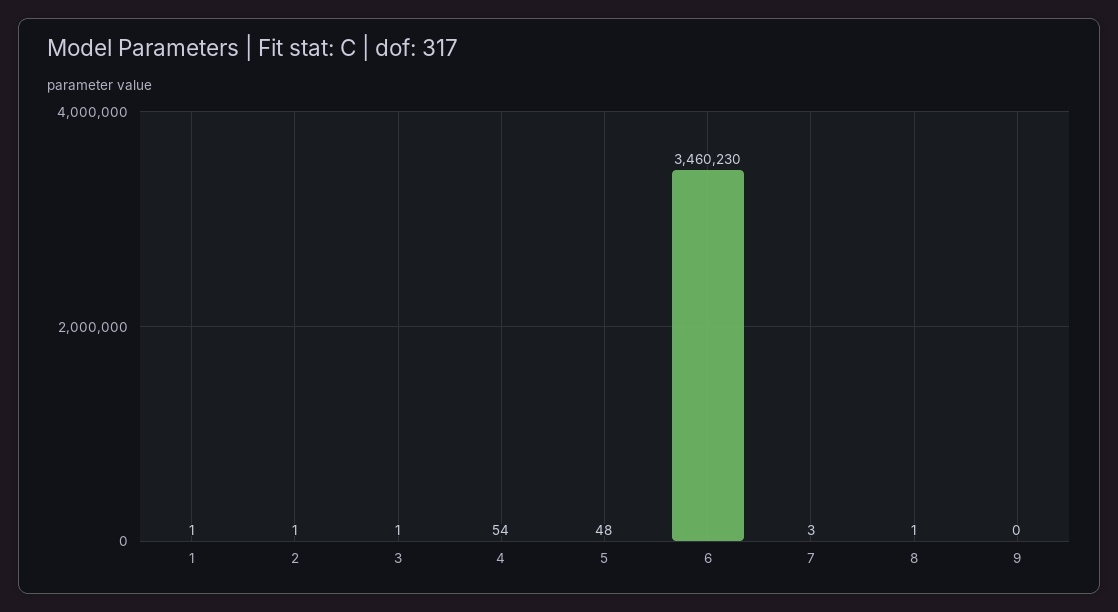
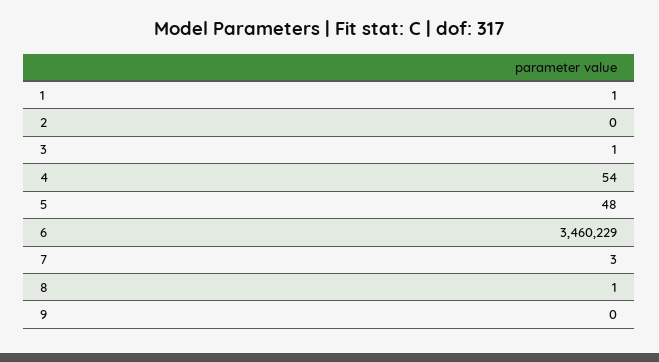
  {
    "1": 1,
-   "2": 1,
+   "2": 0,
    "3": 1,
    "4": 54,
    "5": 48,
-   "6": 3460230,
+   "6": 3460229,
    "7": 3,
    "8": 1,
    "9": 0
  }

